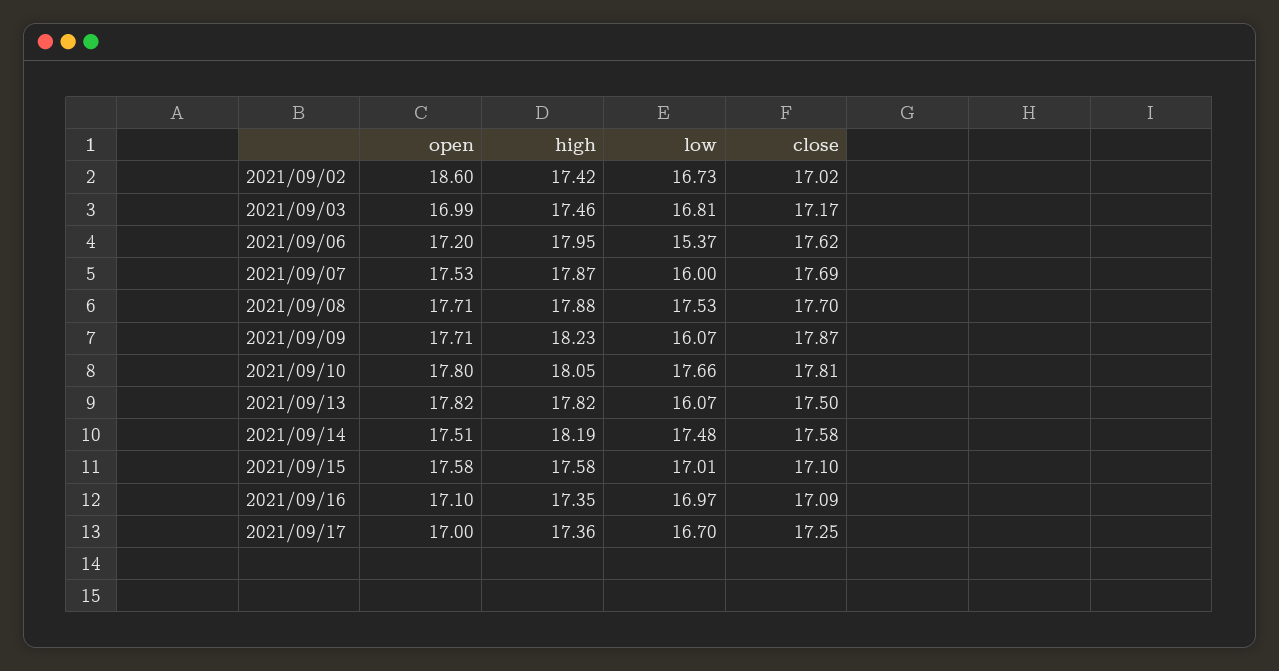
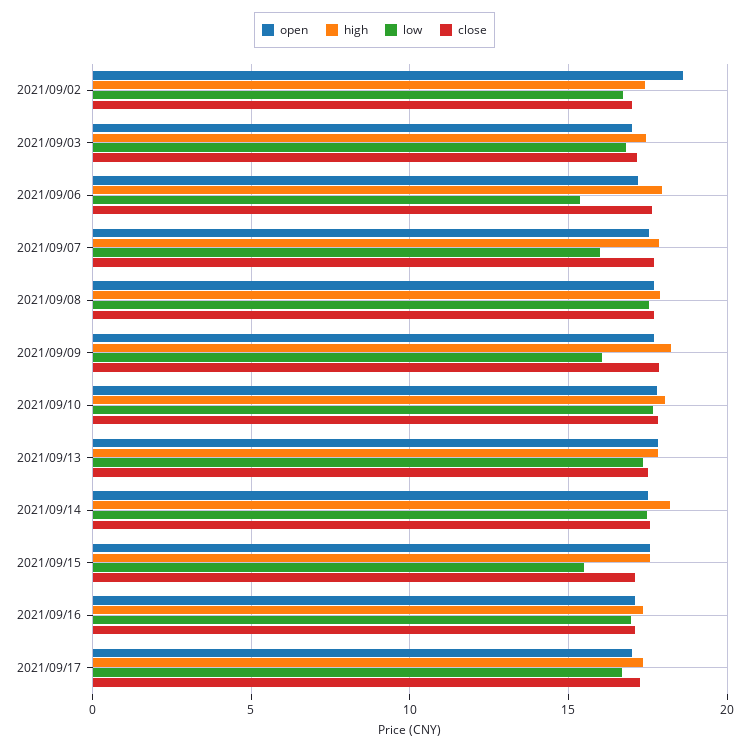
  {
    "open": {
      "2021/09/02": 18.6,
      "2021/09/03": 16.99,
      "2021/09/06": 17.2,
      "2021/09/07": 17.53,
      "2021/09/08": 17.71,
      "2021/09/09": 17.71,
      "2021/09/10": 17.8,
      "2021/09/13": 17.82,
      "2021/09/14": 17.51,
      "2021/09/15": 17.58,
      "2021/09/16": 17.1,
      "2021/09/17": 17
    },
    "high": {
      "2021/09/02": 17.42,
      "2021/09/03": 17.46,
      "2021/09/06": 17.95,
      "2021/09/07": 17.87,
      "2021/09/08": 17.88,
      "2021/09/09": 18.23,
      "2021/09/10": 18.05,
      "2021/09/13": 17.82,
      "2021/09/14": 18.19,
      "2021/09/15": 17.58,
      "2021/09/16": 17.35,
      "2021/09/17": 17.36
    },
    "low": {
      "2021/09/02": 16.73,
      "2021/09/03": 16.81,
      "2021/09/06": 15.37,
      "2021/09/07": 16,
      "2021/09/08": 17.53,
      "2021/09/09": 16.07,
      "2021/09/10": 17.66,
-     "2021/09/13": 16.07,
+     "2021/09/13": 17.5,
      "2021/09/14": 17.48,
-     "2021/09/15": 17.01,
+     "2021/09/15": 15.5,
      "2021/09/16": 16.97,
      "2021/09/17": 16.7
    },
    "close": {
      "2021/09/02": 17.02,
      "2021/09/03": 17.17,
      "2021/09/06": 17.62,
      "2021/09/07": 17.69,
      "2021/09/08": 17.7,
      "2021/09/09": 17.87,
      "2021/09/10": 17.81,
      "2021/09/13": 17.5,
      "2021/09/14": 17.58,
      "2021/09/15": 17.1,
      "2021/09/16": 17.09,
      "2021/09/17": 17.25
    }
  }

